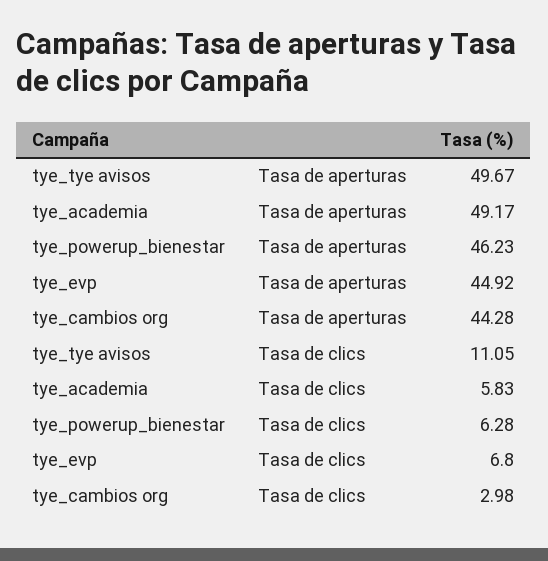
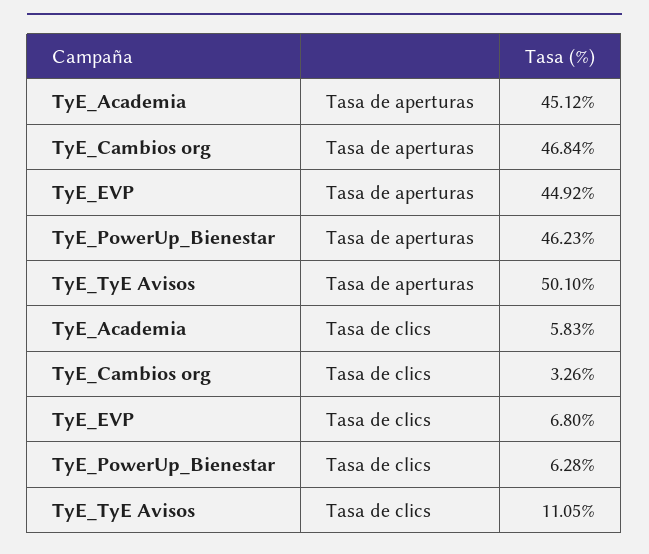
  {
    "tye_tye avisos": {
-     "Tasa de aperturas": 49.67,
+     "Tasa de aperturas": 50.1,
      "Tasa de clics": 11.05
    },
    "tye_academia": {
-     "Tasa de aperturas": 49.17,
+     "Tasa de aperturas": 45.12,
      "Tasa de clics": 5.83
    },
    "tye_powerup_bienestar": {
      "Tasa de aperturas": 46.23,
      "Tasa de clics": 6.28
    },
    "tye_evp": {
      "Tasa de aperturas": 44.92,
      "Tasa de clics": 6.8
    },
    "tye_cambios org": {
-     "Tasa de aperturas": 44.28,
+     "Tasa de aperturas": 46.84,
-     "Tasa de clics": 2.98
+     "Tasa de clics": 3.26
    }
  }

